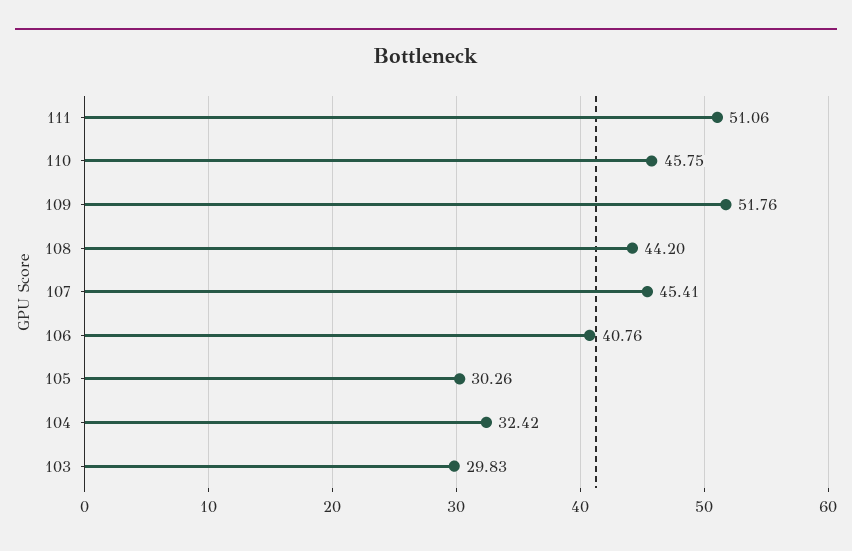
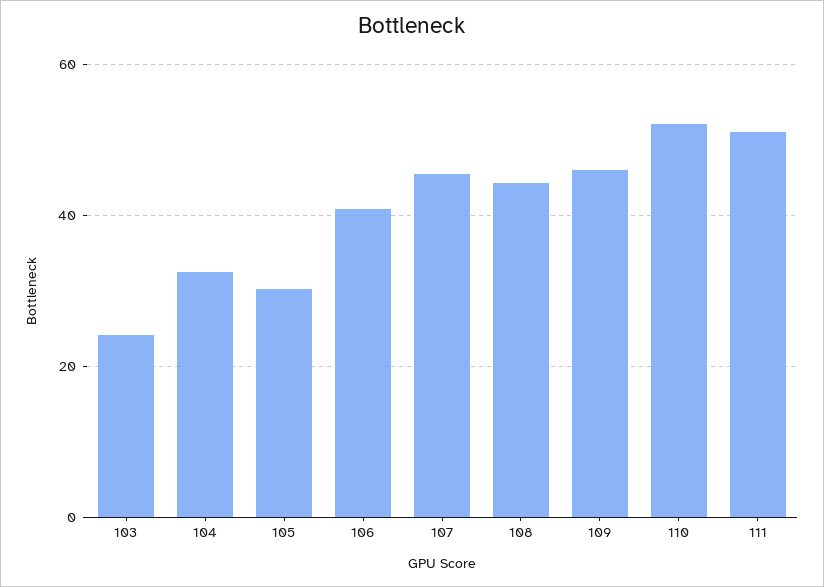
  {
    "111": 51.06,
-   "110": 45.75,
+   "110": 52,
-   "109": 51.76,
+   "109": 46,
    "108": 44.2,
    "107": 45.41,
    "106": 40.76,
    "105": 30.26,
    "104": 32.42,
-   "103": 29.83
+   "103": 24
  }

